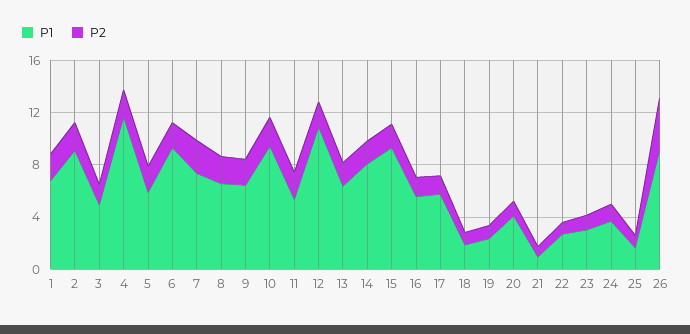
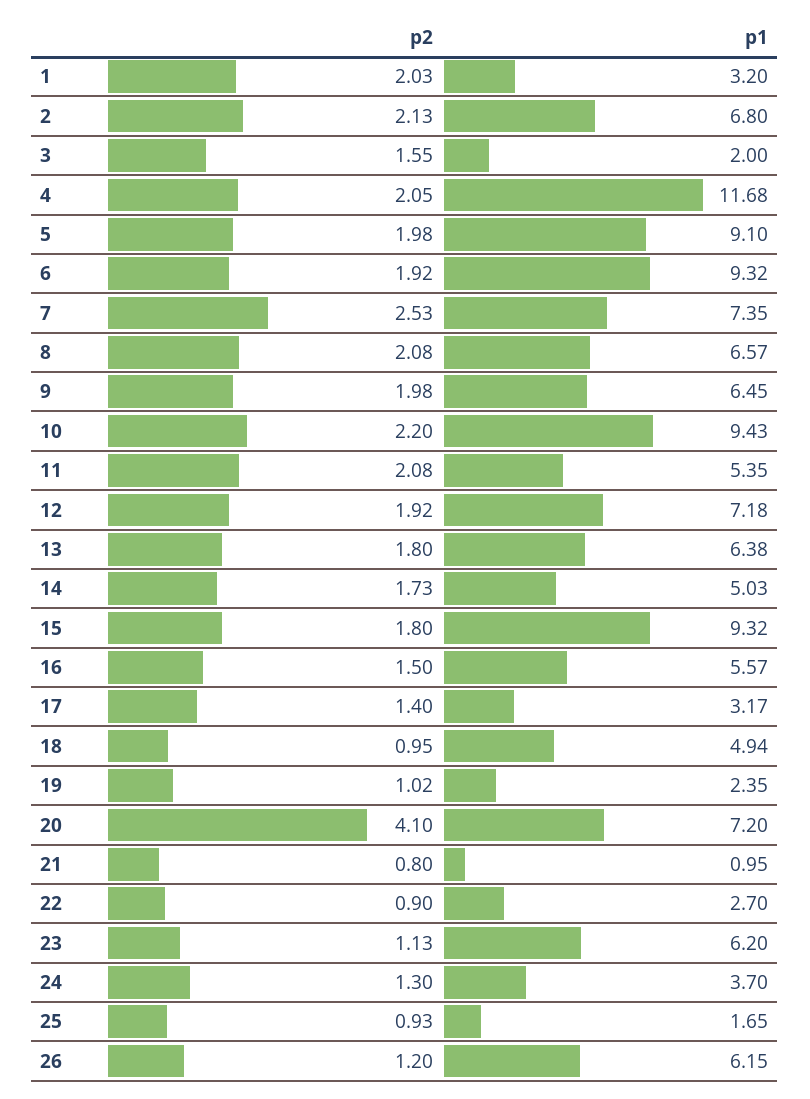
  {
    "P1": {
-     "1": 7,
+     "1": 3.2,
-     "2": 9,
+     "2": 6.8,
-     "3": 5,
+     "3": 2,
      "4": 11.68,
-     "5": 6,
+     "5": 9.1,
      "6": 9.32,
      "7": 7.35,
      "8": 6.57,
      "9": 6.45,
      "10": 9.43,
      "11": 5.35,
-     "12": 11,
+     "12": 7.18,
      "13": 6.38,
-     "14": 8,
+     "14": 5.03,
      "15": 9.32,
      "16": 5.57,
-     "17": 6,
+     "17": 3.17,
-     "18": 2,
+     "18": 4.94,
      "19": 2.35,
-     "20": 4,
+     "20": 7.2,
      "21": 0.95,
      "22": 2.7,
-     "23": 3,
+     "23": 6.2,
      "24": 3.7,
      "25": 1.65,
-     "26": 9
+     "26": 6.15
    },
    "P2": {
      "1": 2.03,
      "2": 2.13,
      "3": 1.55,
      "4": 2.05,
      "5": 1.98,
      "6": 1.92,
      "7": 2.53,
      "8": 2.08,
      "9": 1.98,
      "10": 2.2,
      "11": 2.08,
      "12": 1.92,
      "13": 1.8,
      "14": 1.73,
      "15": 1.8,
      "16": 1.5,
      "17": 1.4,
      "18": 0.95,
      "19": 1.02,
-     "20": 1,
+     "20": 4.1,
      "21": 0.8,
      "22": 0.9,
      "23": 1.13,
      "24": 1.3,
      "25": 0.93,
-     "26": 4
+     "26": 1.2
    }
  }

